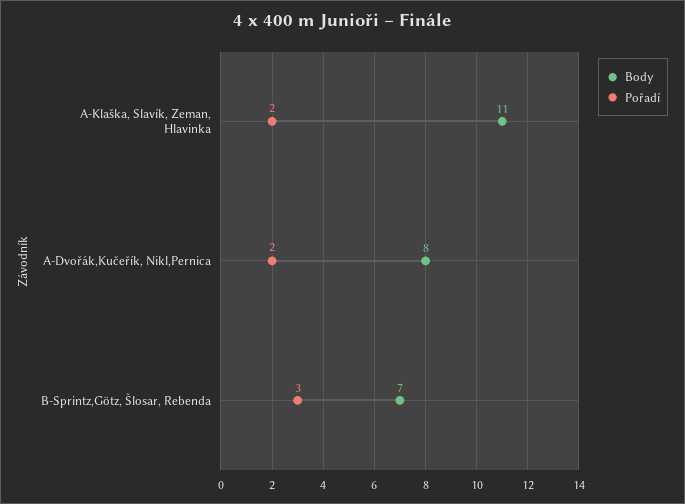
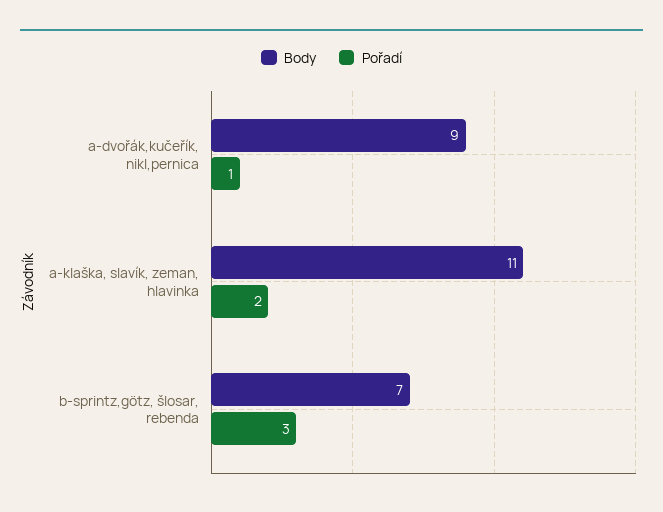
  {
    "Body": {
      "A-Klaška, Slavík, Zeman, Hlavinka": 11,
-     "A-Dvořák,Kučeřík, Nikl,Pernica": 8,
+     "A-Dvořák,Kučeřík, Nikl,Pernica": 9,
      "B-Sprintz,Götz, Šlosar, Rebenda": 7
    },
    "Pořadí": {
      "A-Klaška, Slavík, Zeman, Hlavinka": 2,
-     "A-Dvořák,Kučeřík, Nikl,Pernica": 2,
+     "A-Dvořák,Kučeřík, Nikl,Pernica": 1,
      "B-Sprintz,Götz, Šlosar, Rebenda": 3
    }
  }

